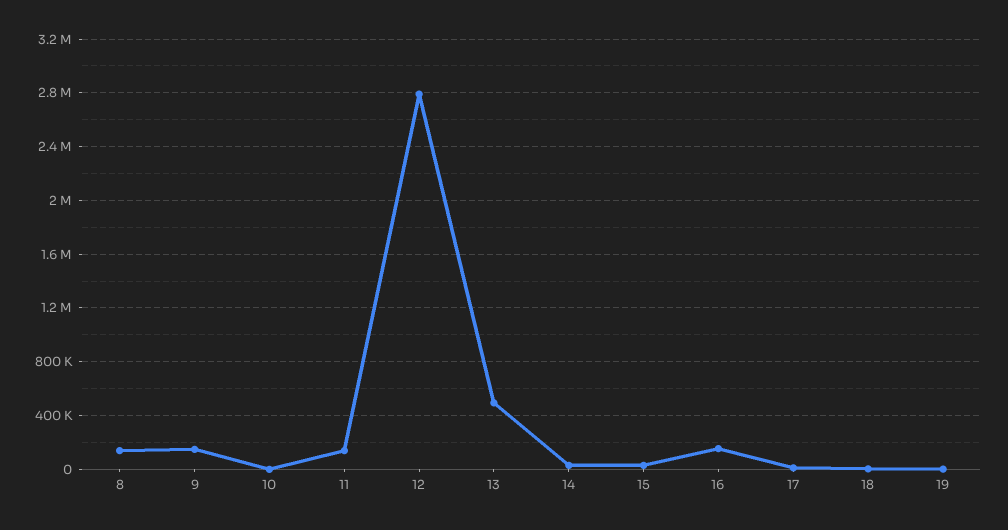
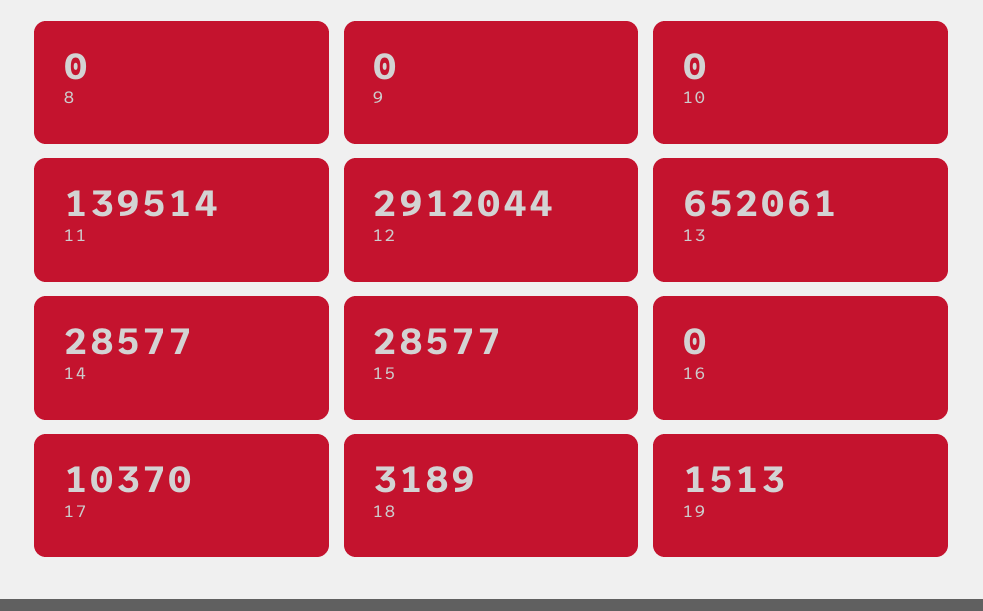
  {
-   "8": 150000,
+   "8": 0,
-   "9": 150000,
+   "9": 0,
    "10": 0,
    "11": 139514,
-   "12": 2800000,
+   "12": 2912044,
-   "13": 500000,
+   "13": 652061,
    "14": 28577,
    "15": 28577,
-   "16": 150000,
+   "16": 0,
    "17": 10370,
    "18": 3189,
    "19": 1513
  }

